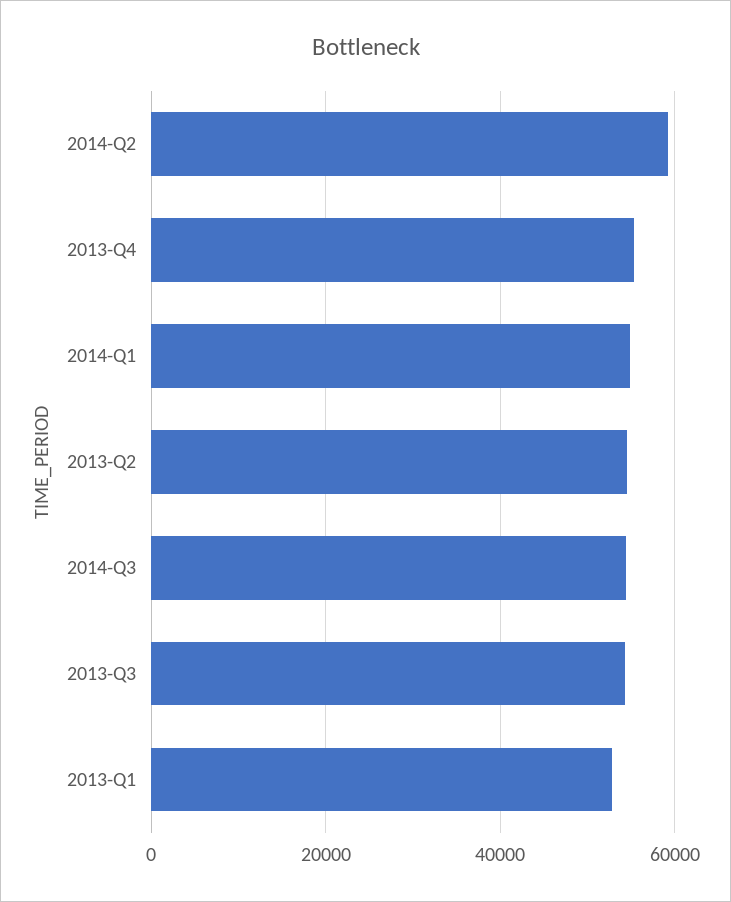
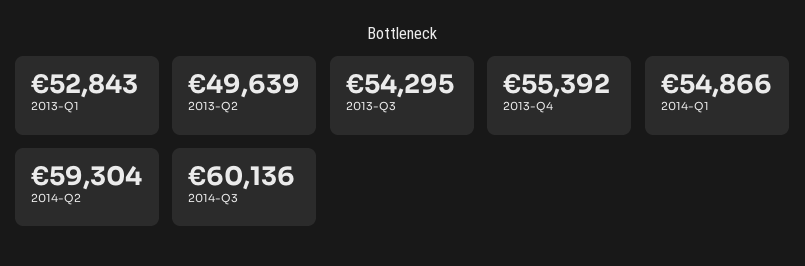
  {
    "2014-Q2": 59304,
    "2013-Q4": 55392,
    "2014-Q1": 54866,
-   "2013-Q2": 54000,
+   "2013-Q2": 49639,
-   "2014-Q3": 54000,
+   "2014-Q3": 60136,
    "2013-Q3": 54295,
    "2013-Q1": 52843
  }

